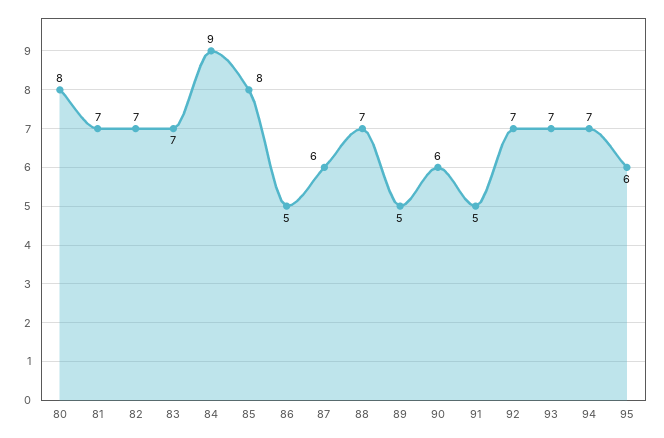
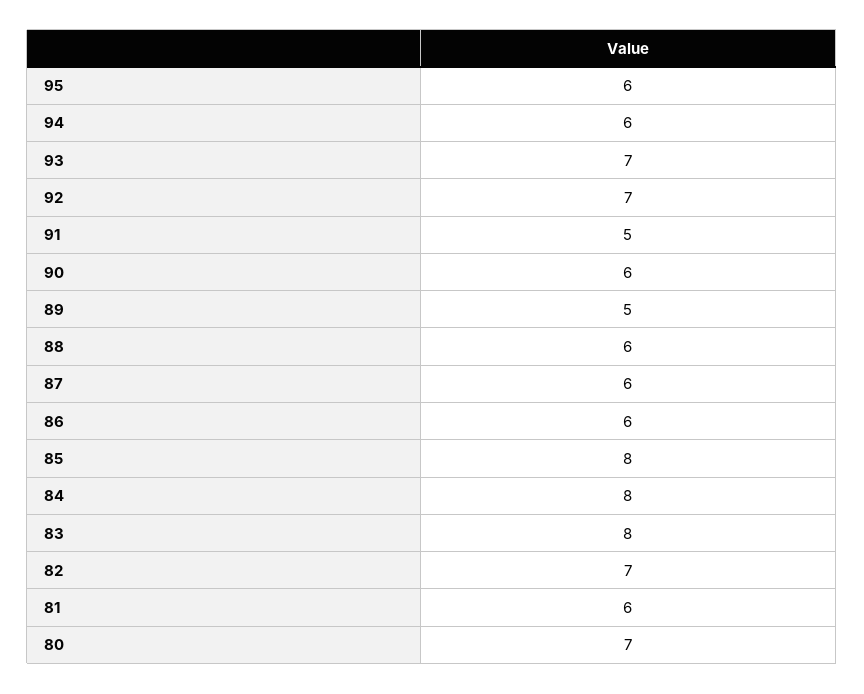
  {
-   "80": 8,
+   "80": 7,
-   "81": 7,
+   "81": 6,
    "82": 7,
-   "83": 7,
+   "83": 8,
-   "84": 9,
+   "84": 8,
    "85": 8,
-   "86": 5,
+   "86": 6,
    "87": 6,
-   "88": 7,
+   "88": 6,
    "89": 5,
    "90": 6,
    "91": 5,
    "92": 7,
    "93": 7,
-   "94": 7,
+   "94": 6,
    "95": 6
  }

